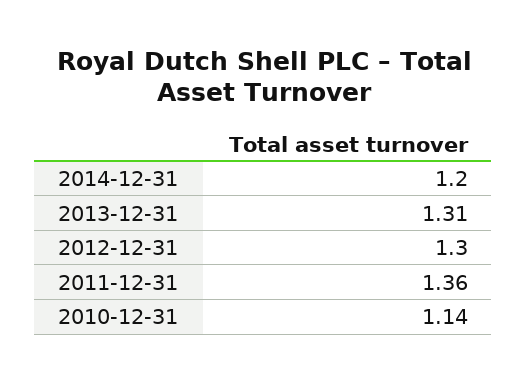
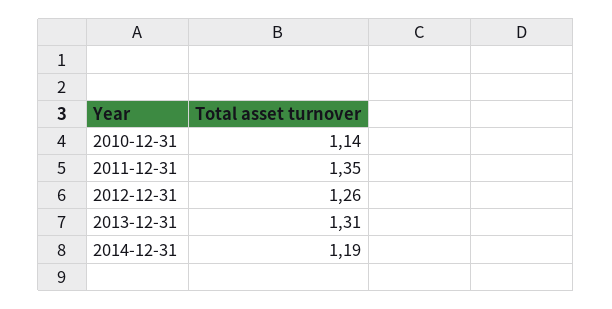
  {
-   "2014-12-31": 1.2,
+   "2014-12-31": 1.19,
    "2013-12-31": 1.31,
-   "2012-12-31": 1.3,
+   "2012-12-31": 1.26,
-   "2011-12-31": 1.36,
+   "2011-12-31": 1.35,
    "2010-12-31": 1.14
  }

